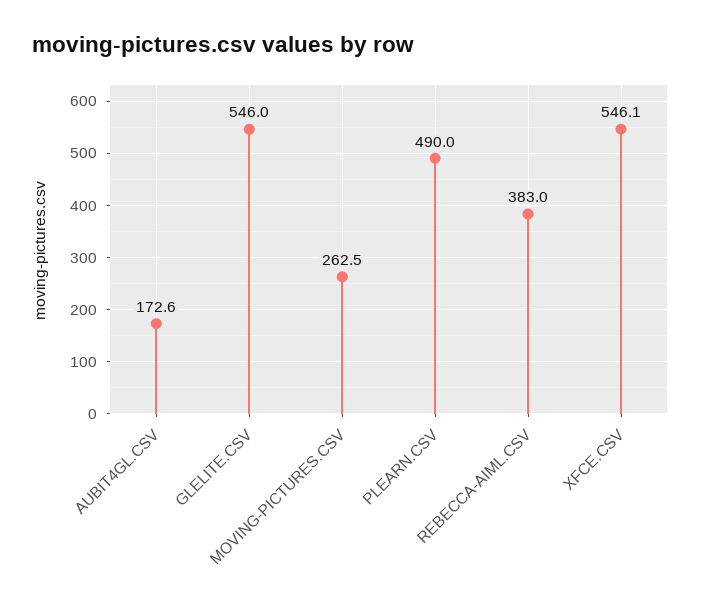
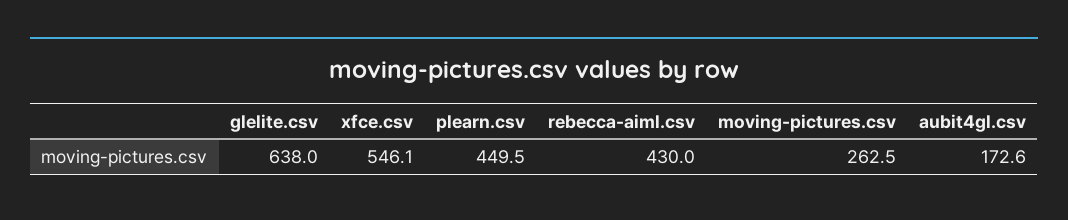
  {
    "AUBIT4GL.CSV": 172.6,
-   "GLELITE.CSV": 546,
+   "GLELITE.CSV": 638,
    "MOVING-PICTURES.CSV": 262.5,
-   "PLEARN.CSV": 490,
+   "PLEARN.CSV": 449.5,
-   "REBECCA-AIML.CSV": 383,
+   "REBECCA-AIML.CSV": 430,
    "XFCE.CSV": 546.1
  }

